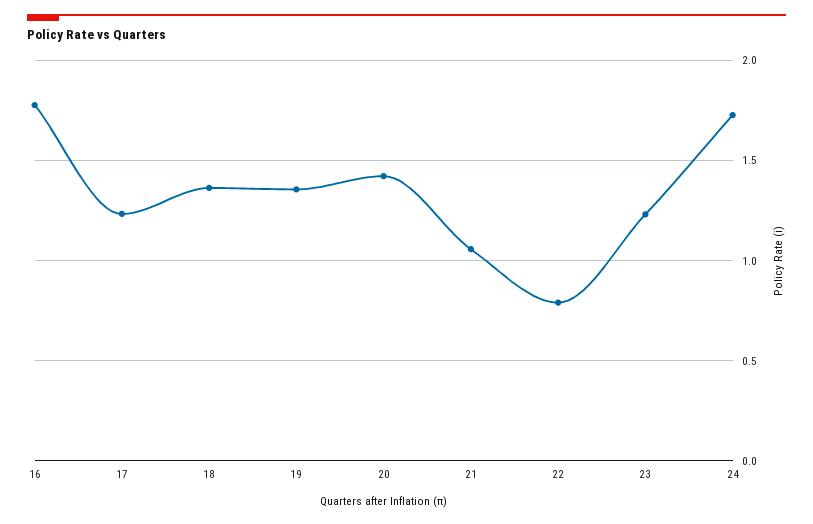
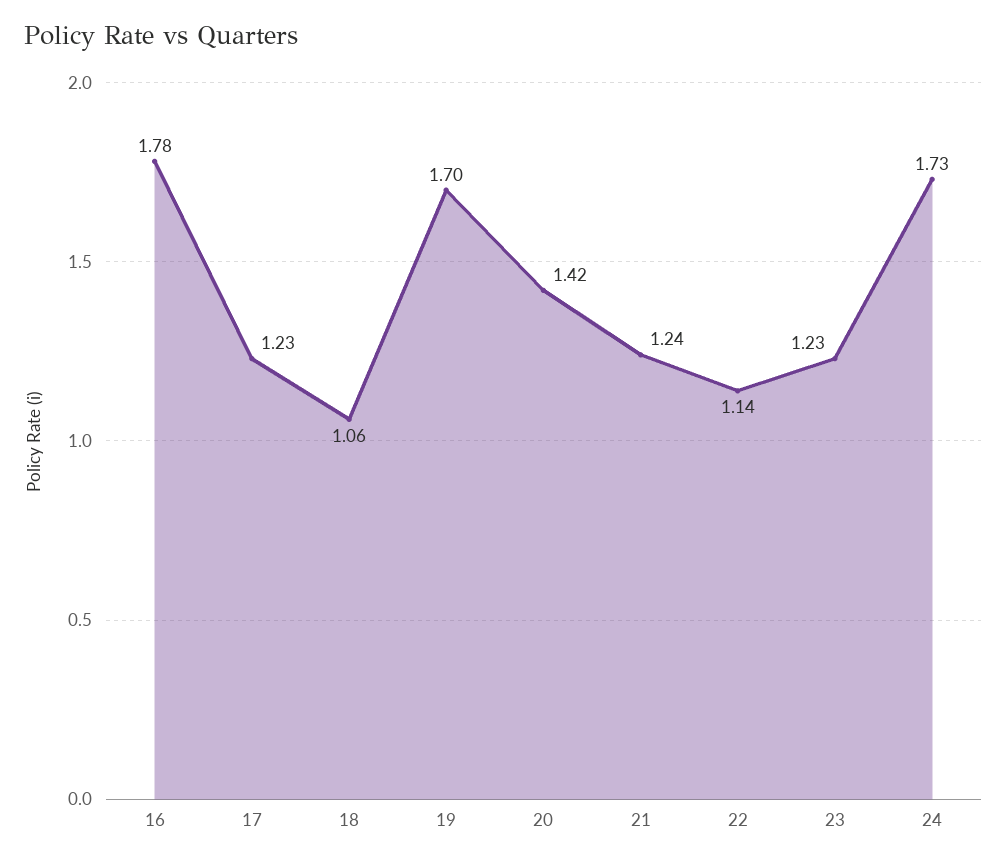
  {
    "16": 1.78,
    "17": 1.23,
-   "18": 1.35,
+   "18": 1.06,
-   "19": 1.35,
+   "19": 1.7,
    "20": 1.42,
-   "21": 1.05,
+   "21": 1.24,
-   "22": 0.8,
+   "22": 1.14,
    "23": 1.23,
    "24": 1.73
  }

